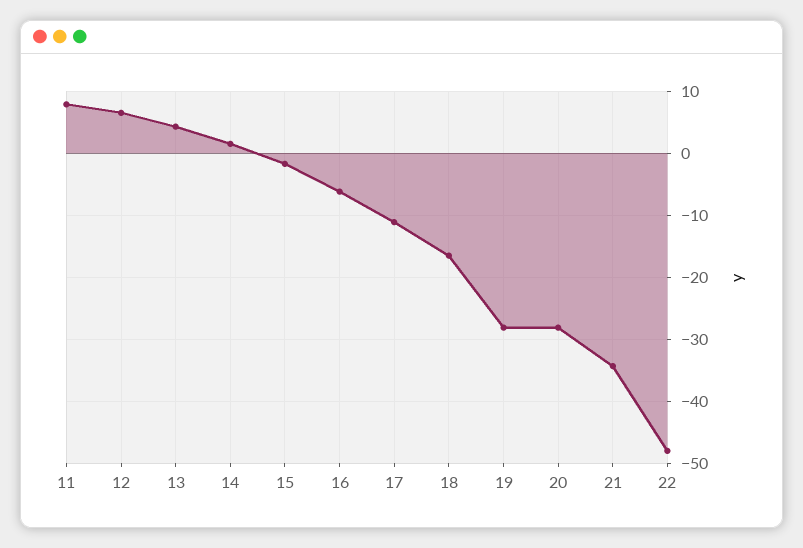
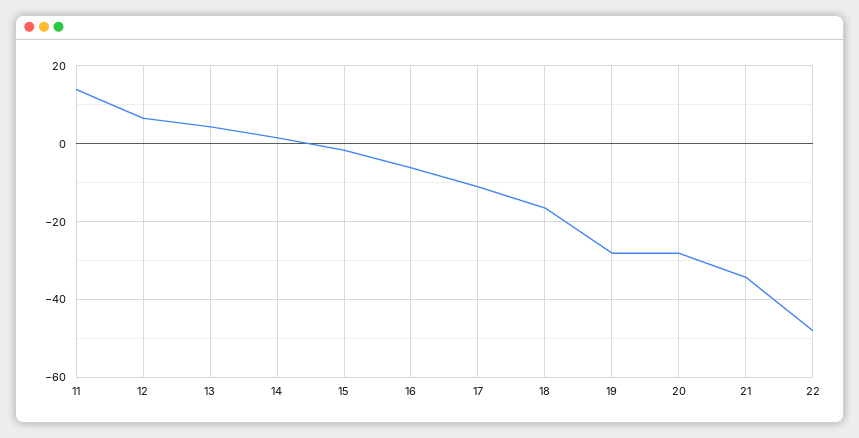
  {
-   "11": 8,
+   "11": 14,
    "12": 7,
    "13": 4,
    "14": 2,
    "15": -2,
    "16": -6,
    "17": -11,
    "18": -17,
    "19": -28,
    "20": -28,
    "21": -34,
    "22": -48
  }

